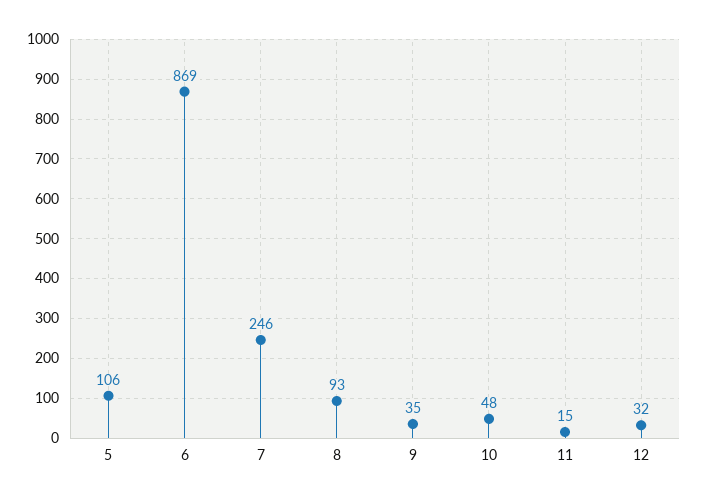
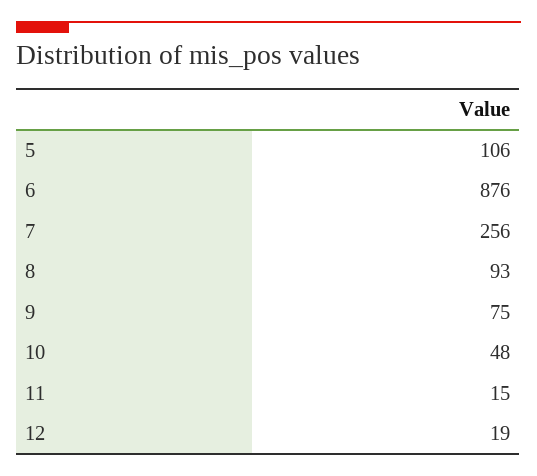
  {
    "5": 106,
-   "6": 869,
+   "6": 876,
-   "7": 246,
+   "7": 256,
    "8": 93,
-   "9": 35,
+   "9": 75,
    "10": 48,
    "11": 15,
-   "12": 32
+   "12": 19
  }

